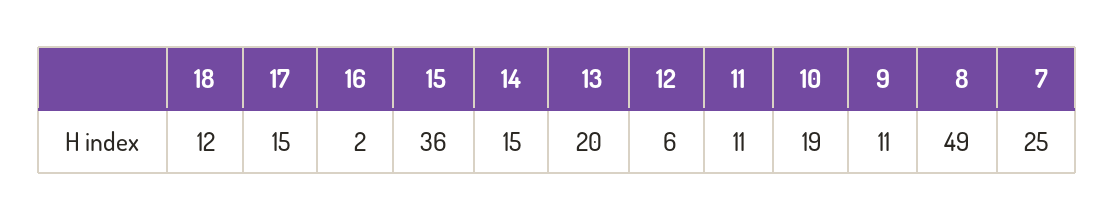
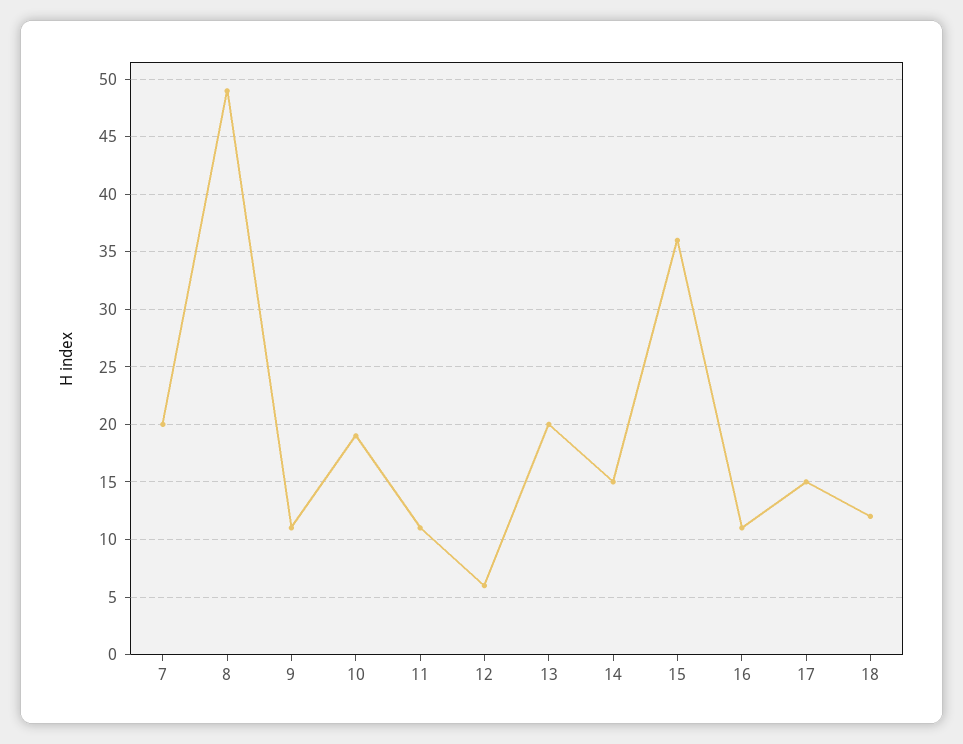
  {
    "18": 12,
    "17": 15,
-   "16": 2,
+   "16": 11,
    "15": 36,
    "14": 15,
    "13": 20,
    "12": 6,
    "11": 11,
    "10": 19,
    "9": 11,
    "8": 49,
-   "7": 25
+   "7": 20
  }

